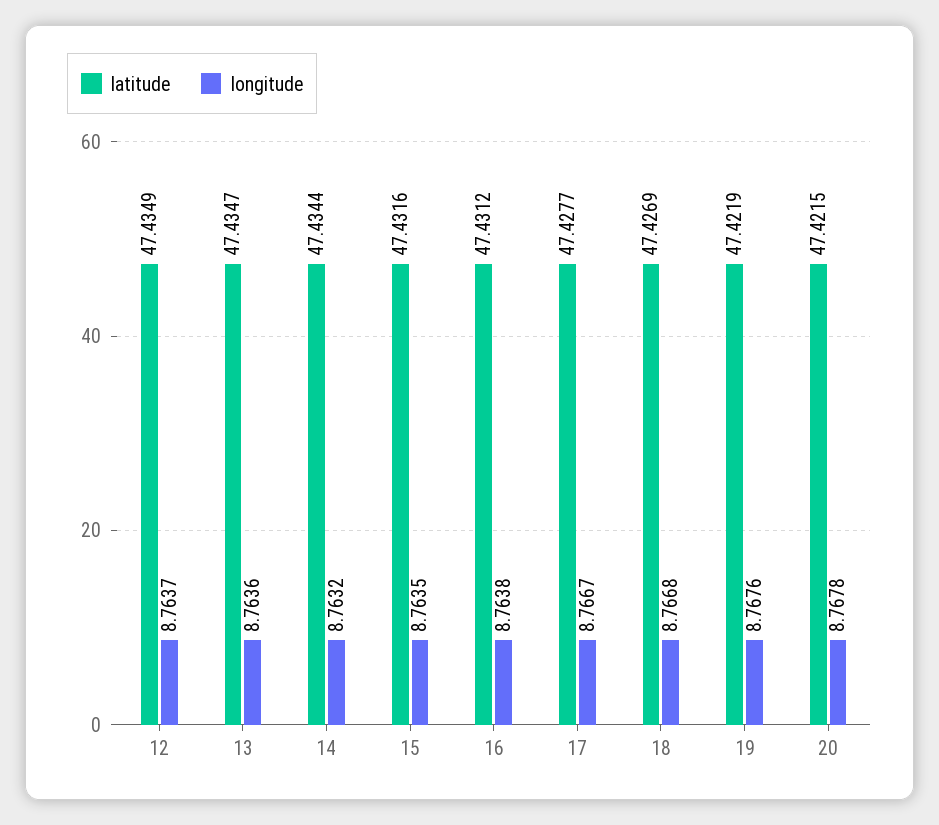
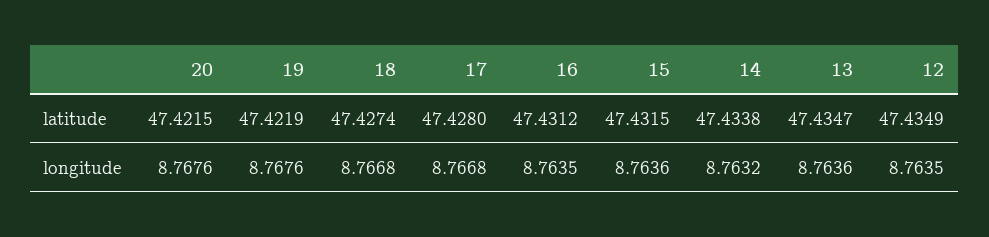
  {
    "latitude": {
      "12": 47.4349,
      "13": 47.4347,
-     "14": 47.4344,
+     "14": 47.4338,
-     "15": 47.4316,
+     "15": 47.4315,
      "16": 47.4312,
-     "17": 47.4277,
+     "17": 47.428,
-     "18": 47.4269,
+     "18": 47.4274,
      "19": 47.4219,
      "20": 47.4215
    },
    "longitude": {
-     "12": 8.7637,
+     "12": 8.7635,
      "13": 8.7636,
      "14": 8.7632,
-     "15": 8.7635,
+     "15": 8.7636,
-     "16": 8.7638,
+     "16": 8.7635,
-     "17": 8.7667,
+     "17": 8.7668,
      "18": 8.7668,
      "19": 8.7676,
-     "20": 8.7678
+     "20": 8.7676
    }
  }

